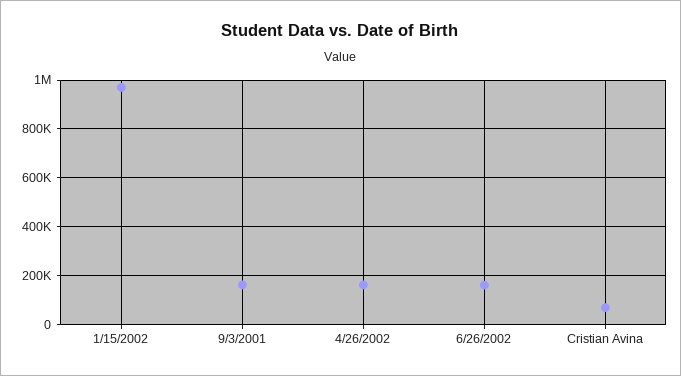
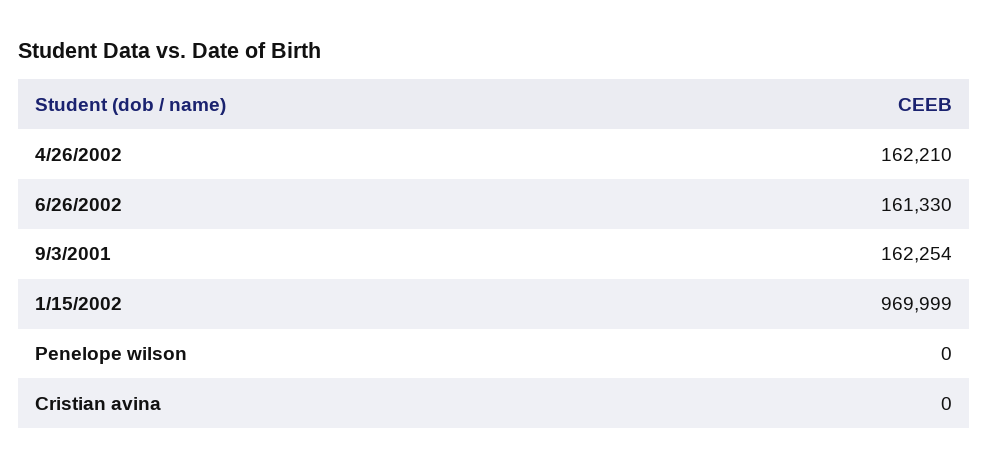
  {
    "1/15/2002": 969999,
    "9/3/2001": 162254,
    "4/26/2002": 162210,
    "6/26/2002": 161330,
-   "Cristian Avina": 75000
+   "Cristian Avina": 0,
+   "Penelope wilson": 0
  }

